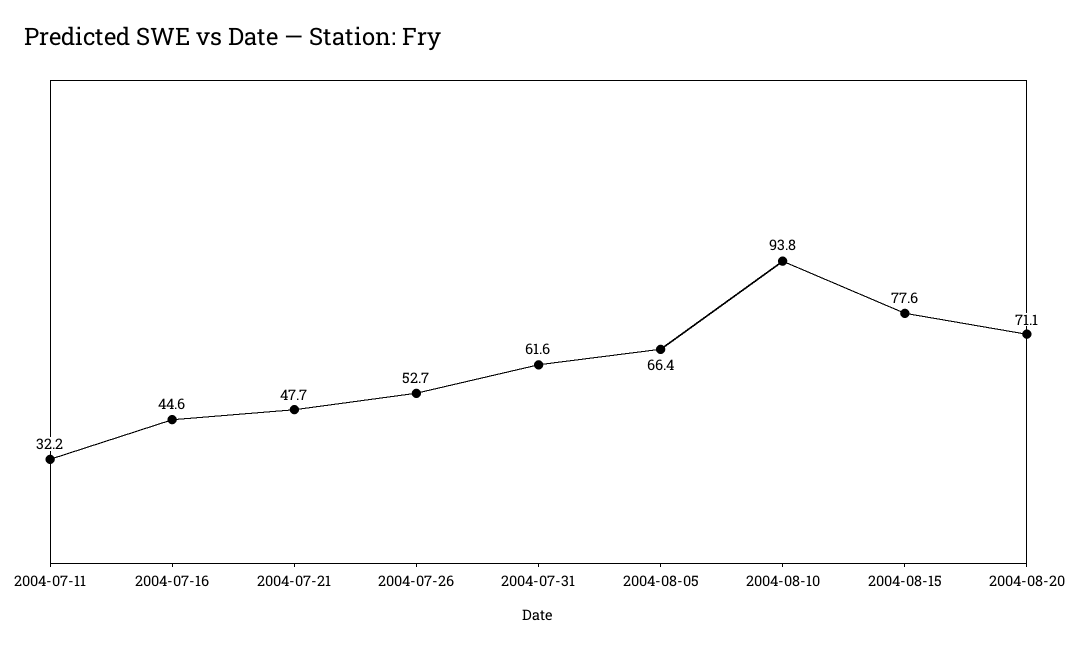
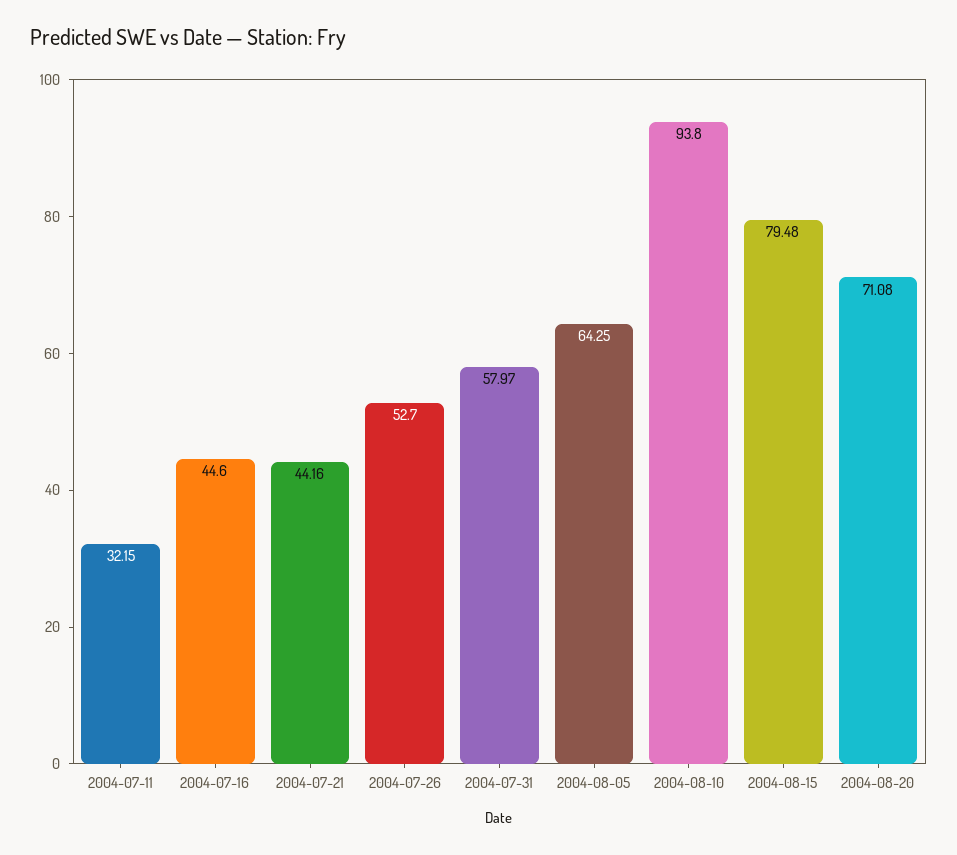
  {
    "2004-07-11": 32.15,
    "2004-07-16": 44.6,
-   "2004-07-21": 47.7,
+   "2004-07-21": 44.16,
    "2004-07-26": 52.7,
-   "2004-07-31": 61.6,
+   "2004-07-31": 57.97,
-   "2004-08-05": 66.4,
+   "2004-08-05": 64.25,
    "2004-08-10": 93.8,
-   "2004-08-15": 77.6,
+   "2004-08-15": 79.48,
    "2004-08-20": 71.08
  }

